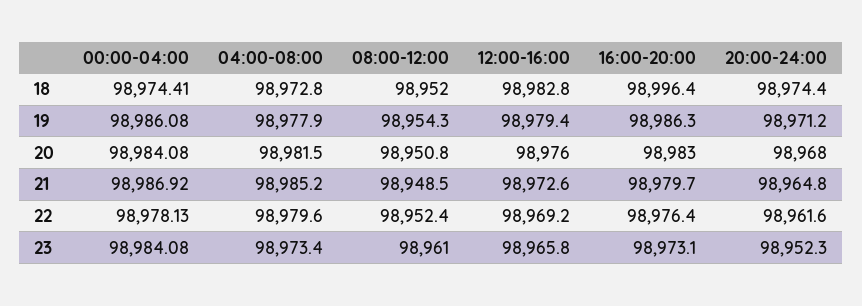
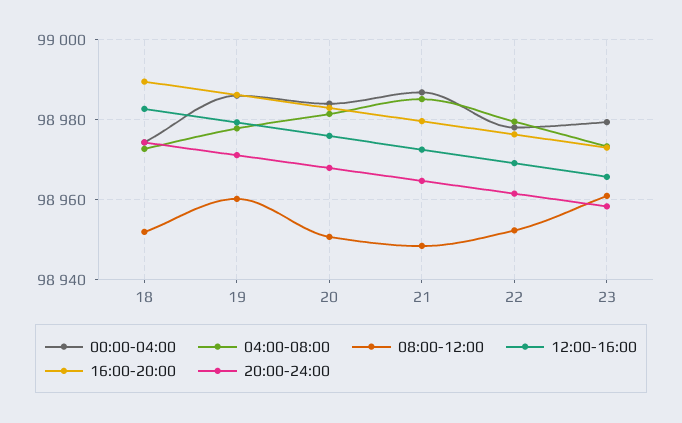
  {
    "00:00-04:00": {
      "18": 98974.41,
      "19": 98986.08,
      "20": 98984.08,
      "21": 98986.92,
      "22": 98978.13,
-     "23": 98984.08
+     "23": 98980
    },
    "04:00-08:00": {
      "18": 98972.8,
      "19": 98977.9,
      "20": 98981.5,
      "21": 98985.2,
      "22": 98979.6,
      "23": 98973.4
    },
    "08:00-12:00": {
      "18": 98952,
-     "19": 98954.3,
+     "19": 98960,
      "20": 98950.8,
      "21": 98948.5,
      "22": 98952.4,
      "23": 98961
    },
    "12:00-16:00": {
      "18": 98982.8,
      "19": 98979.4,
      "20": 98976,
      "21": 98972.6,
      "22": 98969.2,
      "23": 98965.8
    },
    "16:00-20:00": {
-     "18": 98996.4,
+     "18": 98990,
      "19": 98986.3,
      "20": 98983,
      "21": 98979.7,
      "22": 98976.4,
      "23": 98973.1
    },
    "20:00-24:00": {
      "18": 98974.4,
      "19": 98971.2,
      "20": 98968,
      "21": 98964.8,
      "22": 98961.6,
-     "23": 98952.3
+     "23": 98958
    }
  }

